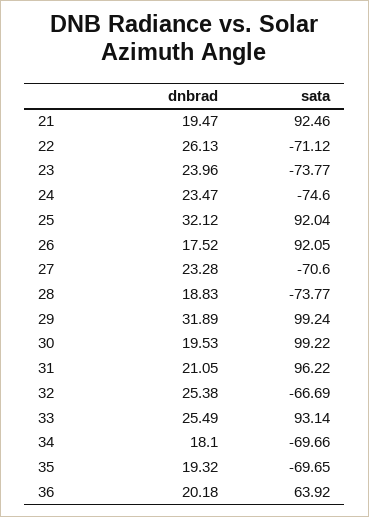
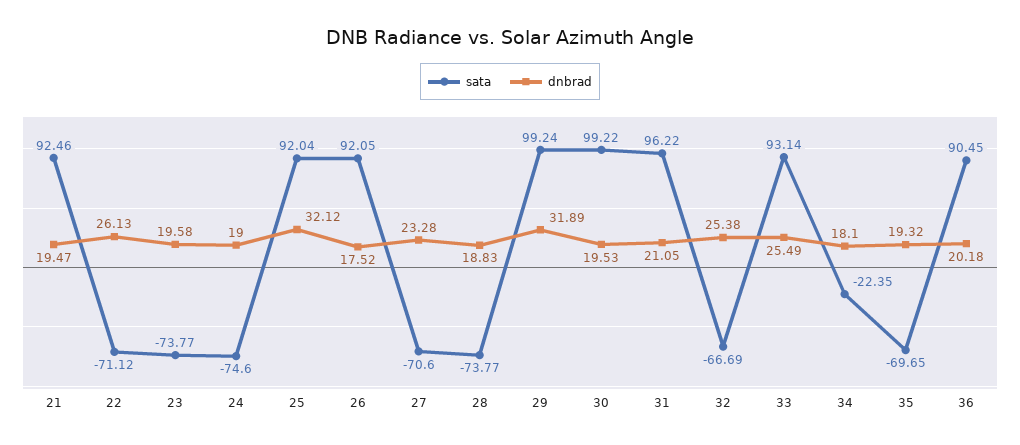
  {
    "dnbrad": {
      "21": 19.47,
      "22": 26.13,
-     "23": 23.96,
+     "23": 19.58,
-     "24": 23.47,
+     "24": 19,
      "25": 32.12,
      "26": 17.52,
      "27": 23.28,
      "28": 18.83,
      "29": 31.89,
      "30": 19.53,
      "31": 21.05,
      "32": 25.38,
      "33": 25.49,
      "34": 18.1,
      "35": 19.32,
      "36": 20.18
    },
    "sata": {
      "21": 92.46,
      "22": -71.12,
      "23": -73.77,
      "24": -74.6,
      "25": 92.04,
      "26": 92.05,
      "27": -70.6,
      "28": -73.77,
      "29": 99.24,
      "30": 99.22,
      "31": 96.22,
      "32": -66.69,
      "33": 93.14,
-     "34": -69.66,
+     "34": -22.35,
      "35": -69.65,
-     "36": 63.92
+     "36": 90.45
    }
  }

